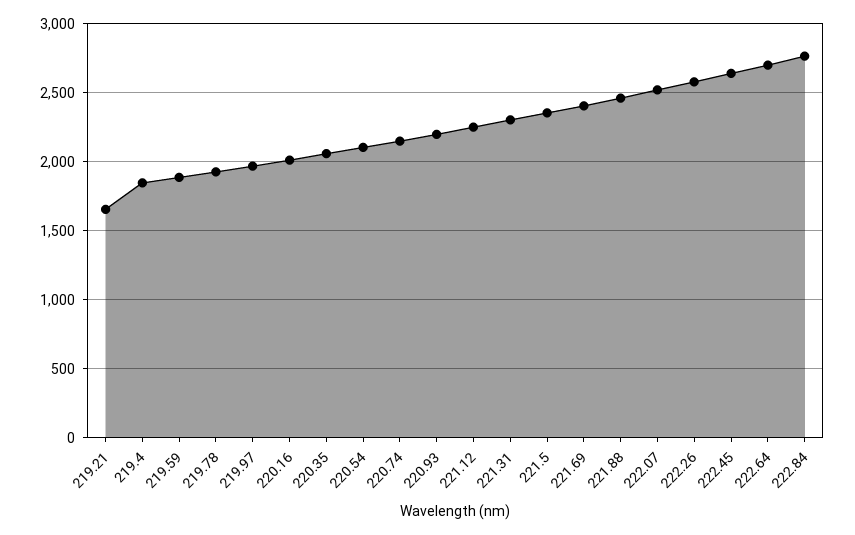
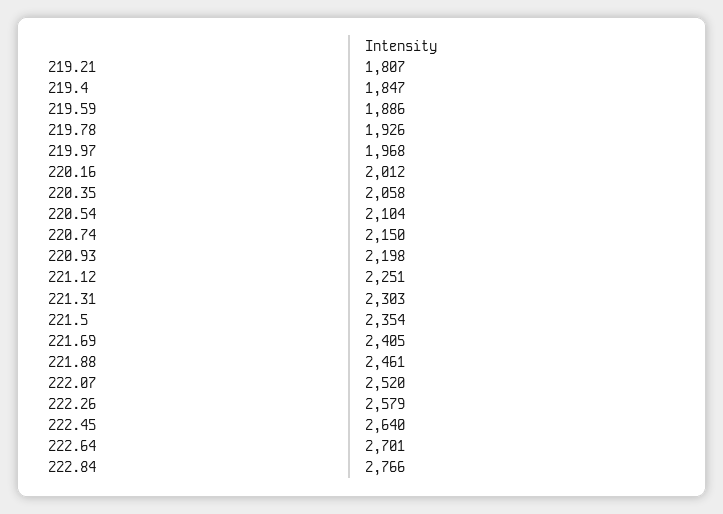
  {
-   "219.21": 1650,
+   "219.21": 1807,
    "219.4": 1847,
    "219.59": 1886,
    "219.78": 1926,
    "219.97": 1968,
    "220.16": 2012,
    "220.35": 2058,
    "220.54": 2104,
    "220.74": 2150,
    "220.93": 2198,
    "221.12": 2251,
    "221.31": 2303,
    "221.5": 2354,
    "221.69": 2405,
    "221.88": 2461,
    "222.07": 2520,
    "222.26": 2579,
    "222.45": 2640,
    "222.64": 2701,
    "222.84": 2766
  }

